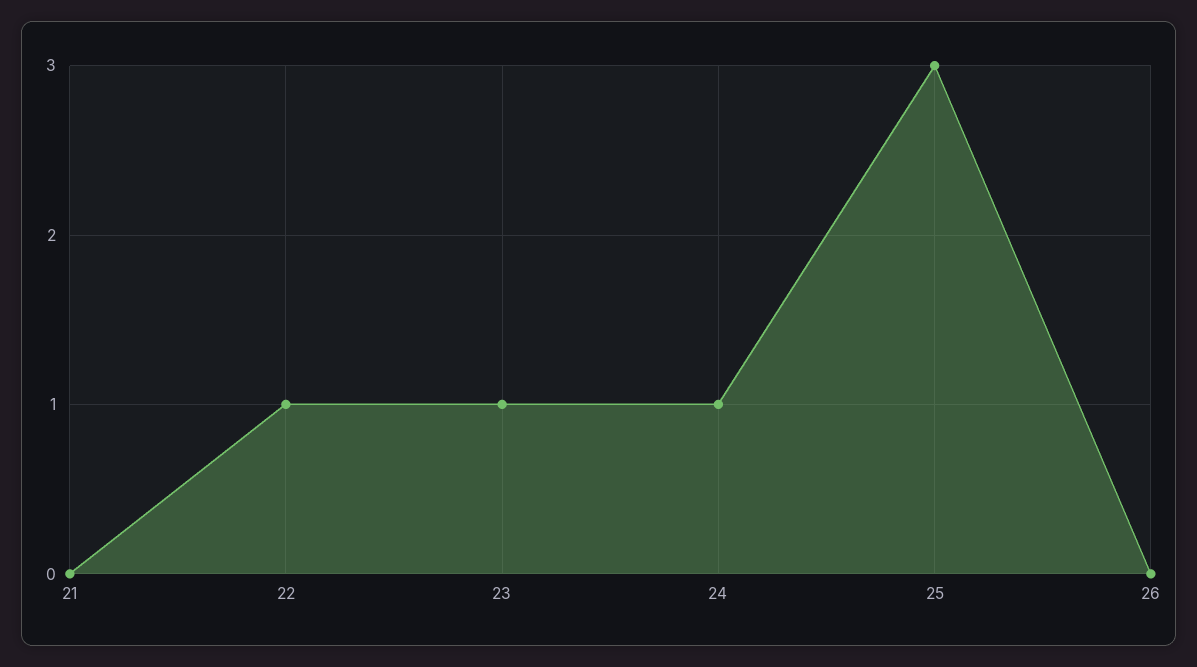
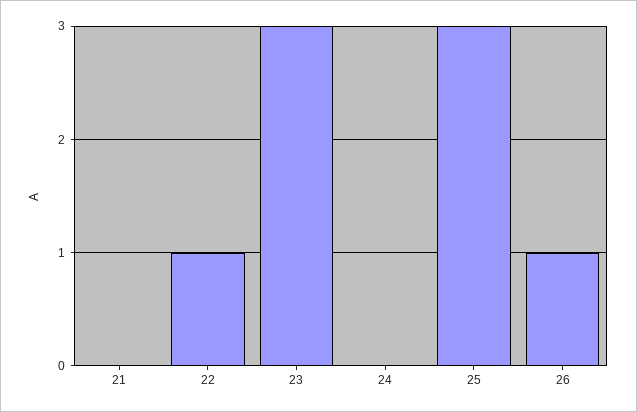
  {
    "21": 0,
    "22": 1,
-   "23": 1,
+   "23": 3,
-   "24": 1,
+   "24": 0,
    "25": 3,
-   "26": 0
+   "26": 1
  }

